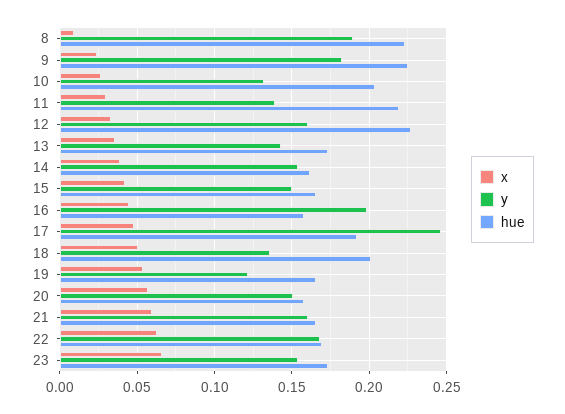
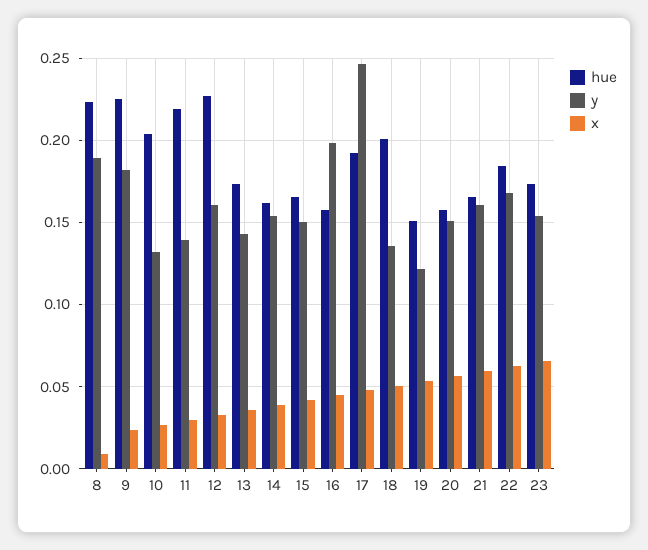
  {
    "x": {
      "8": 0.01,
      "9": 0.025,
      "10": 0.025,
      "11": 0.03,
      "12": 0.035,
      "13": 0.035,
      "14": 0.04,
      "15": 0.04,
      "16": 0.045,
      "17": 0.05,
      "18": 0.05,
      "19": 0.055,
      "20": 0.055,
      "21": 0.06,
      "22": 0.065,
      "23": 0.065
    },
    "y": {
      "8": 0.19,
      "9": 0.18,
      "10": 0.13,
      "11": 0.14,
      "12": 0.16,
      "13": 0.145,
      "14": 0.155,
      "15": 0.15,
      "16": 0.2,
      "17": 0.245,
      "18": 0.135,
      "19": 0.12,
      "20": 0.15,
      "21": 0.16,
      "22": 0.17,
      "23": 0.155
    },
    "hue": {
      "8": 0.225,
      "9": 0.225,
      "10": 0.205,
      "11": 0.22,
      "12": 0.225,
      "13": 0.175,
      "14": 0.16,
      "15": 0.165,
      "16": 0.16,
      "17": 0.19,
      "18": 0.2,
-     "19": 0.165,
+     "19": 0.15,
      "20": 0.16,
      "21": 0.165,
-     "22": 0.17,
+     "22": 0.185,
      "23": 0.175
    }
  }

